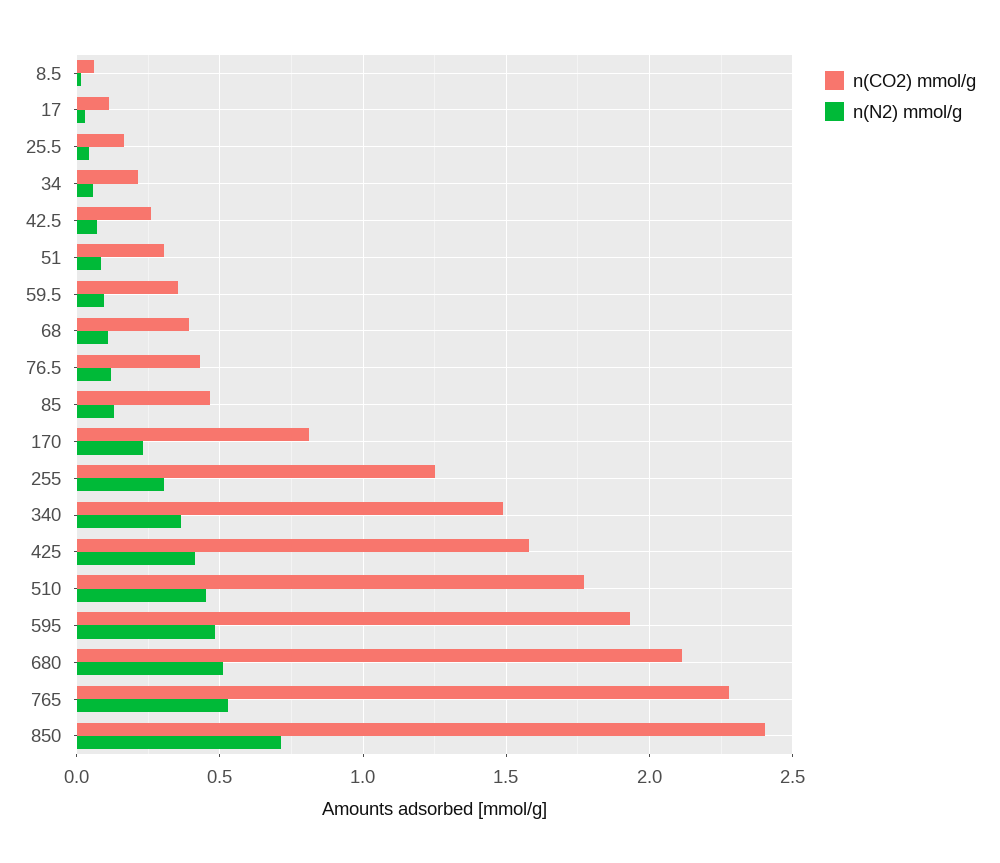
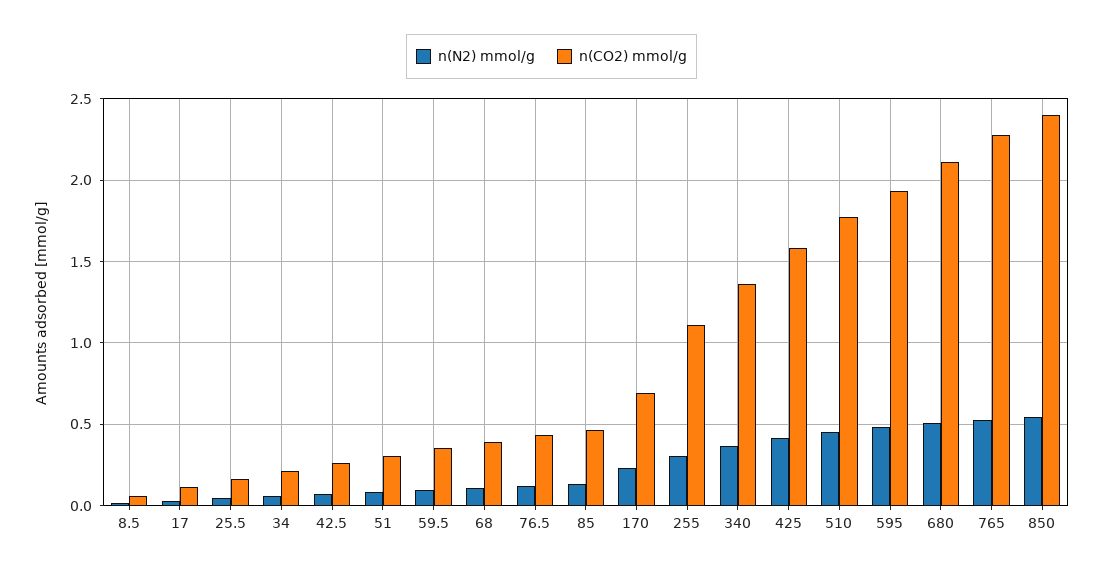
  {
    "n(CO2) mmol/g": {
      "8.5": 0.05,
      "17": 0.1,
      "25.5": 0.15,
      "34": 0.2,
      "42.5": 0.25,
      "51": 0.3,
      "59.5": 0.35,
      "68": 0.4,
      "76.5": 0.45,
      "85": 0.45,
-     "170": 0.8,
+     "170": 0.7,
-     "255": 1.25,
+     "255": 1.1,
-     "340": 1.5,
+     "340": 1.35,
      "425": 1.6,
      "510": 1.75,
      "595": 1.95,
      "680": 2.1,
      "765": 2.3,
      "850": 2.4
    },
    "n(N2) mmol/g": {
      "8.5": 0,
      "17": 0.05,
      "25.5": 0.05,
      "34": 0.05,
      "42.5": 0.05,
      "51": 0.1,
      "59.5": 0.1,
      "68": 0.1,
      "76.5": 0.1,
      "85": 0.15,
      "170": 0.25,
      "255": 0.3,
      "340": 0.35,
      "425": 0.4,
      "510": 0.45,
      "595": 0.5,
      "680": 0.5,
      "765": 0.55,
-     "850": 0.7
+     "850": 0.55
    }
  }

